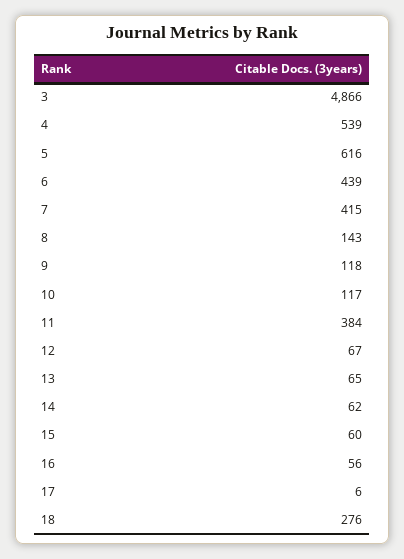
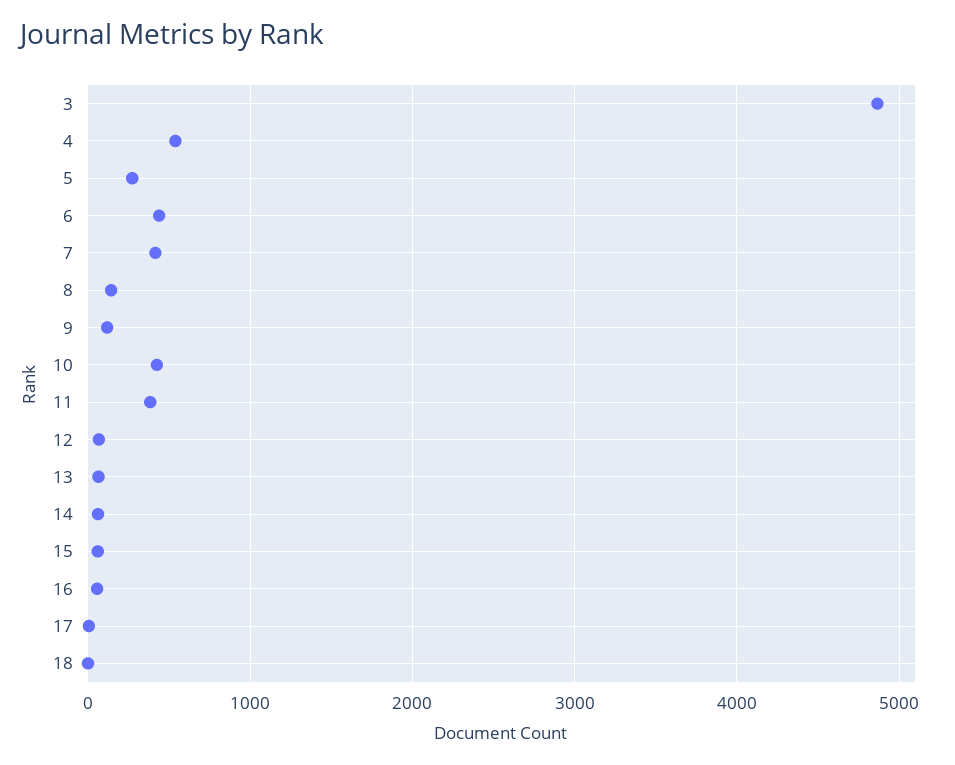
  {
    "3": 4866,
    "4": 539,
-   "5": 616,
+   "5": 300,
    "6": 439,
    "7": 415,
    "8": 143,
    "9": 118,
-   "10": 117,
+   "10": 400,
    "11": 384,
    "12": 67,
    "13": 65,
    "14": 62,
    "15": 60,
    "16": 56,
    "17": 6,
-   "18": 276
+   "18": 0
  }

